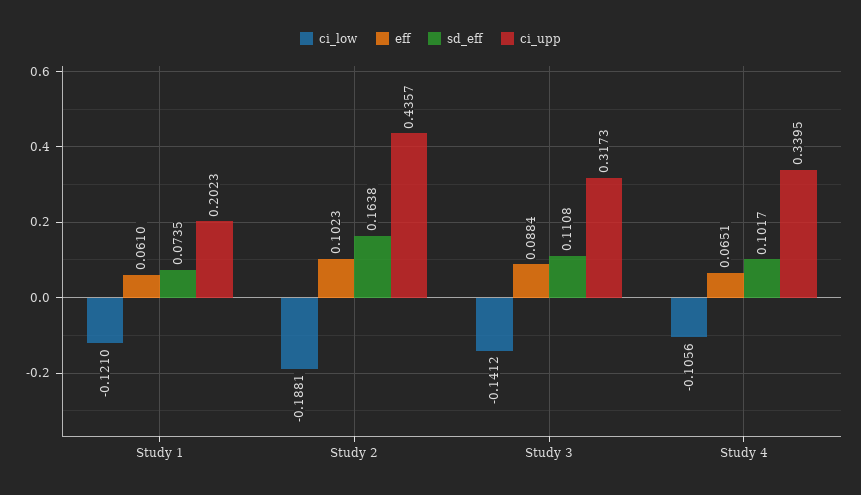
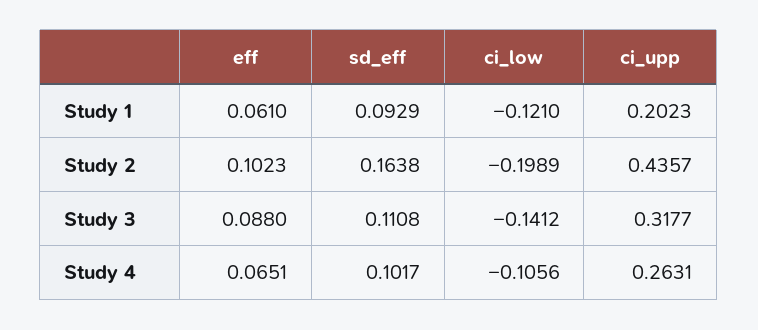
  {
    "ci_low": {
      "Study 1": -0.121,
-     "Study 2": -0.1881,
+     "Study 2": -0.1989,
      "Study 3": -0.1412,
      "Study 4": -0.1056
    },
    "eff": {
      "Study 1": 0.061,
      "Study 2": 0.1023,
-     "Study 3": 0.0884,
+     "Study 3": 0.088,
      "Study 4": 0.0651
    },
    "sd_eff": {
-     "Study 1": 0.0735,
+     "Study 1": 0.0929,
      "Study 2": 0.1638,
      "Study 3": 0.1108,
      "Study 4": 0.1017
    },
    "ci_upp": {
      "Study 1": 0.2023,
      "Study 2": 0.4357,
-     "Study 3": 0.3173,
+     "Study 3": 0.3177,
-     "Study 4": 0.3395
+     "Study 4": 0.2631
    }
  }

